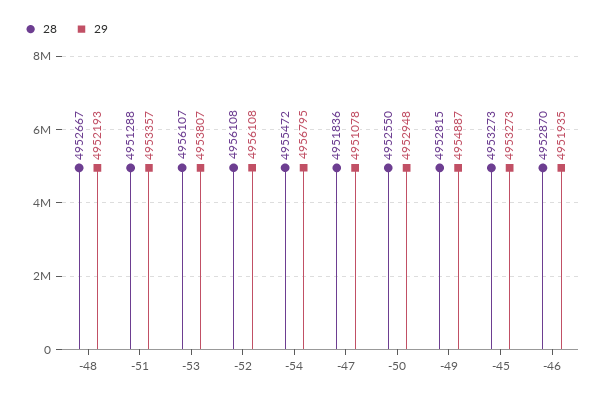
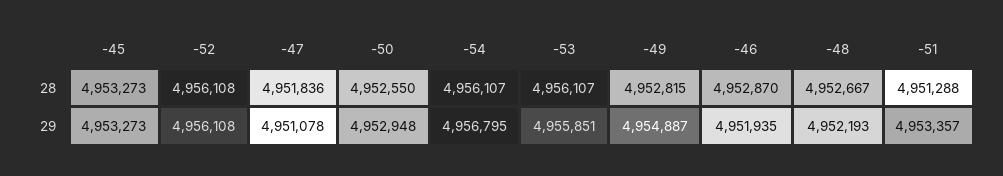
  {
    "28": {
      "-48": 4952667,
      "-51": 4951288,
      "-53": 4956107,
      "-52": 4956108,
-     "-54": 4955472,
+     "-54": 4956107,
      "-47": 4951836,
      "-50": 4952550,
      "-49": 4952815,
      "-45": 4953273,
      "-46": 4952870
    },
    "29": {
      "-48": 4952193,
      "-51": 4953357,
-     "-53": 4953807,
+     "-53": 4955851,
      "-52": 4956108,
      "-54": 4956795,
      "-47": 4951078,
      "-50": 4952948,
      "-49": 4954887,
      "-45": 4953273,
      "-46": 4951935
    }
  }

